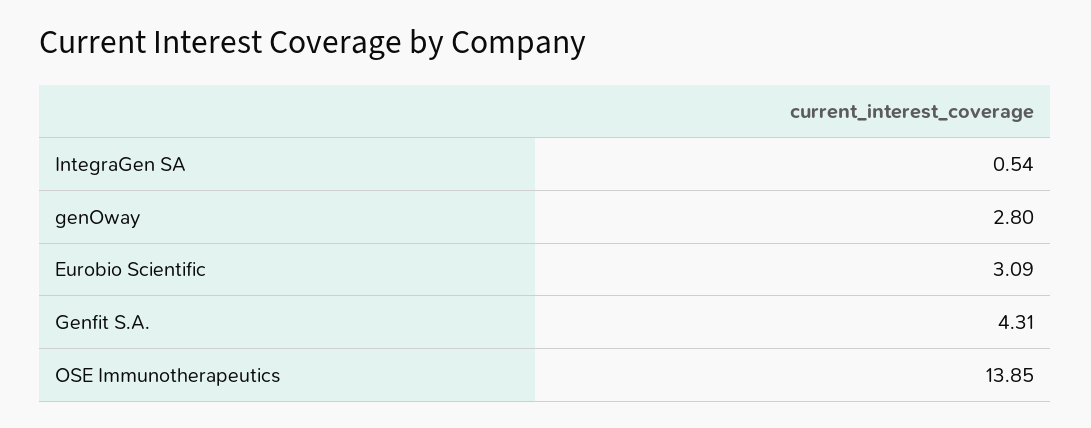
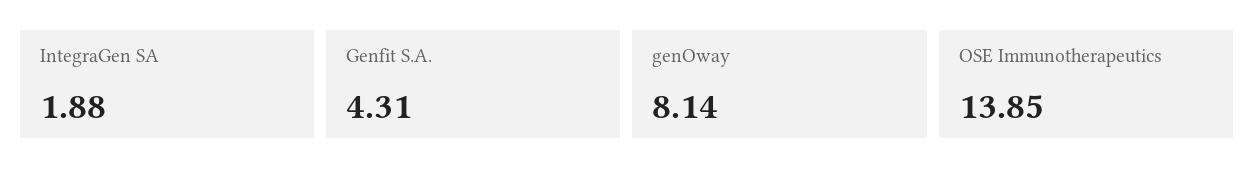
  {
-   "IntegraGen SA": 0.54,
+   "IntegraGen SA": 1.88,
-   "genOway": 2.8,
+   "genOway": 8.14,
-   "Eurobio Scientific": 3.09,
    "Genfit S.A.": 4.31,
    "OSE Immunotherapeutics": 13.85
  }

